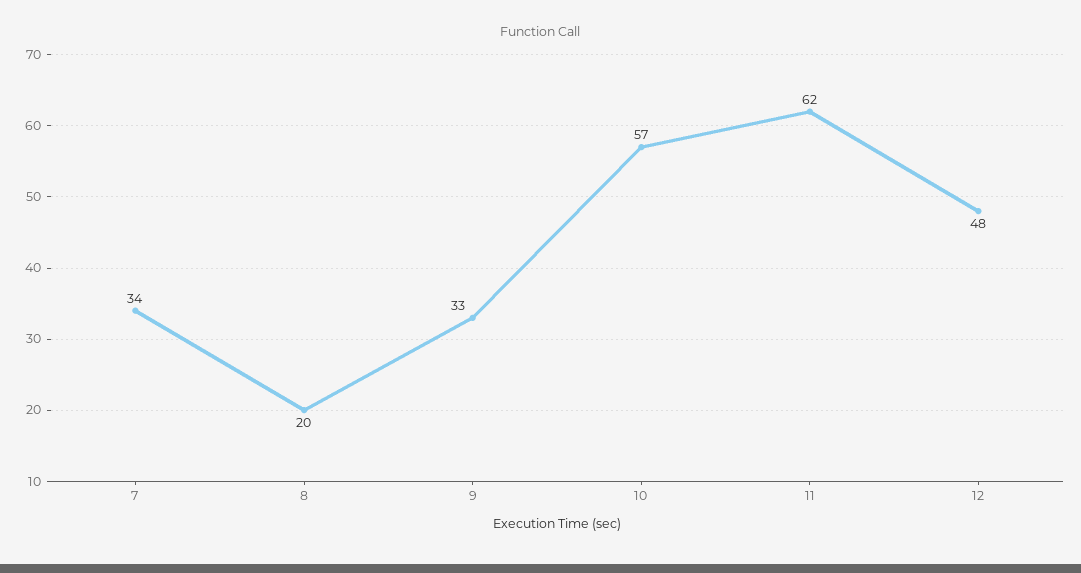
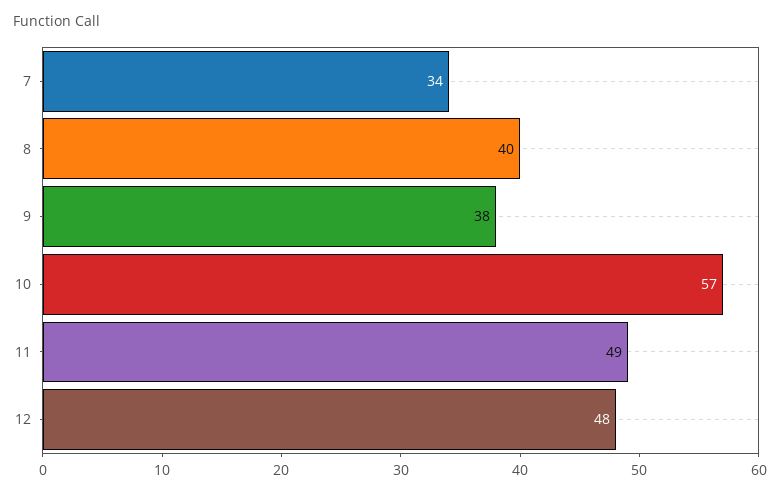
  {
    "7": 34,
-   "8": 20,
+   "8": 40,
-   "9": 33,
+   "9": 38,
    "10": 57,
-   "11": 62,
+   "11": 49,
    "12": 48
  }

